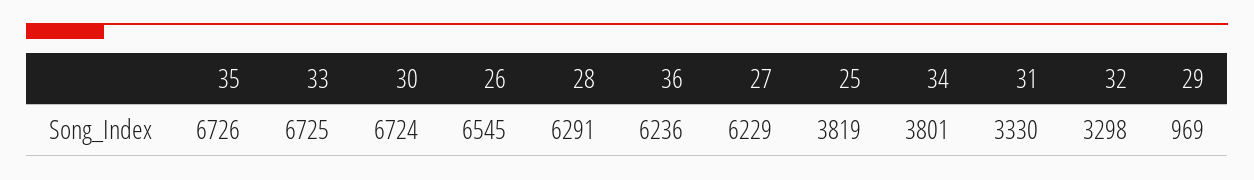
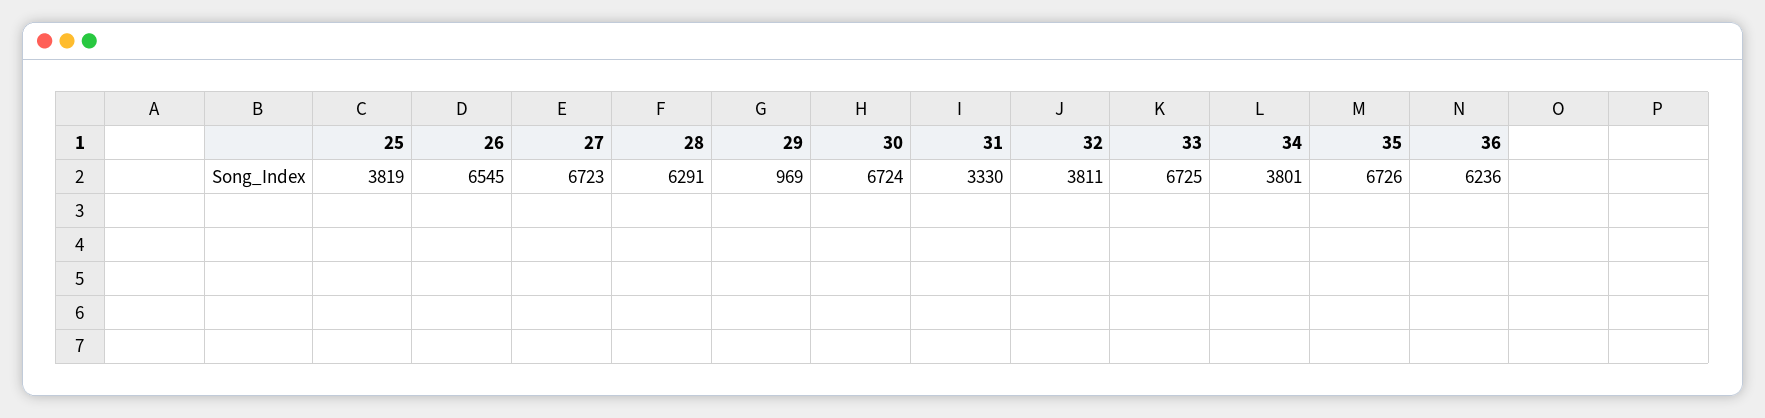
  {
    "35": 6726,
    "33": 6725,
    "30": 6724,
    "26": 6545,
    "28": 6291,
    "36": 6236,
-   "27": 6229,
+   "27": 6723,
    "25": 3819,
    "34": 3801,
    "31": 3330,
-   "32": 3298,
+   "32": 3811,
    "29": 969
  }

